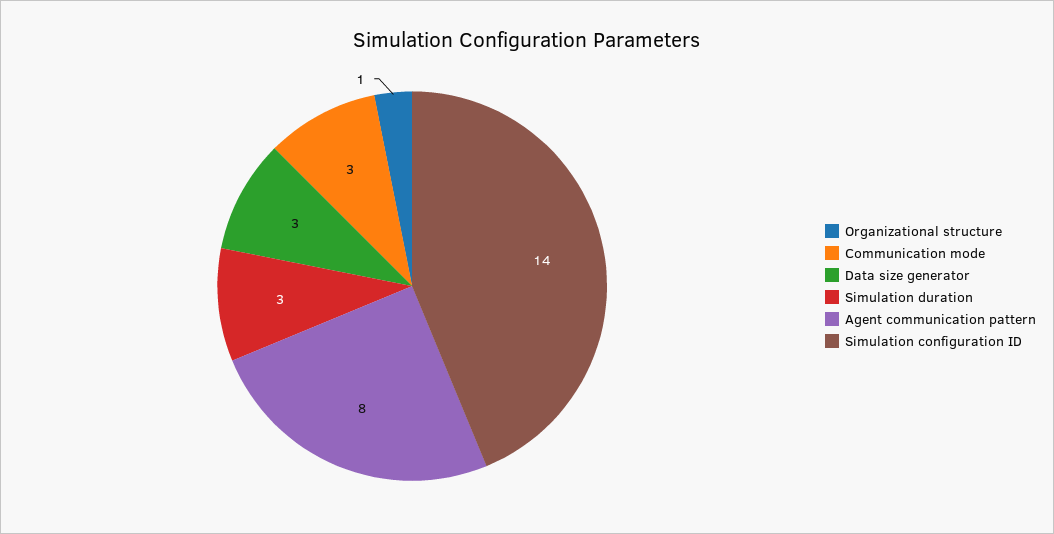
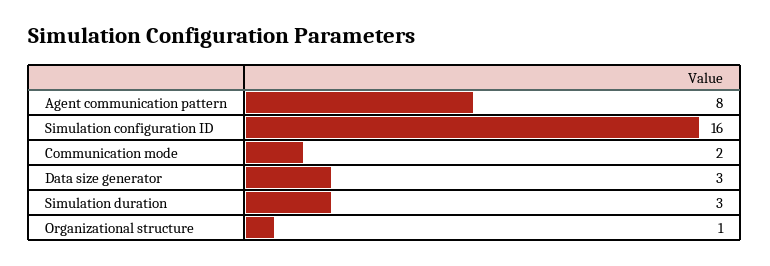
  {
    "Organizational structure": 1,
-   "Communication mode": 3,
+   "Communication mode": 2,
    "Data size generator": 3,
    "Simulation duration": 3,
    "Agent communication pattern": 8,
-   "Simulation configuration ID": 14
+   "Simulation configuration ID": 16
  }

